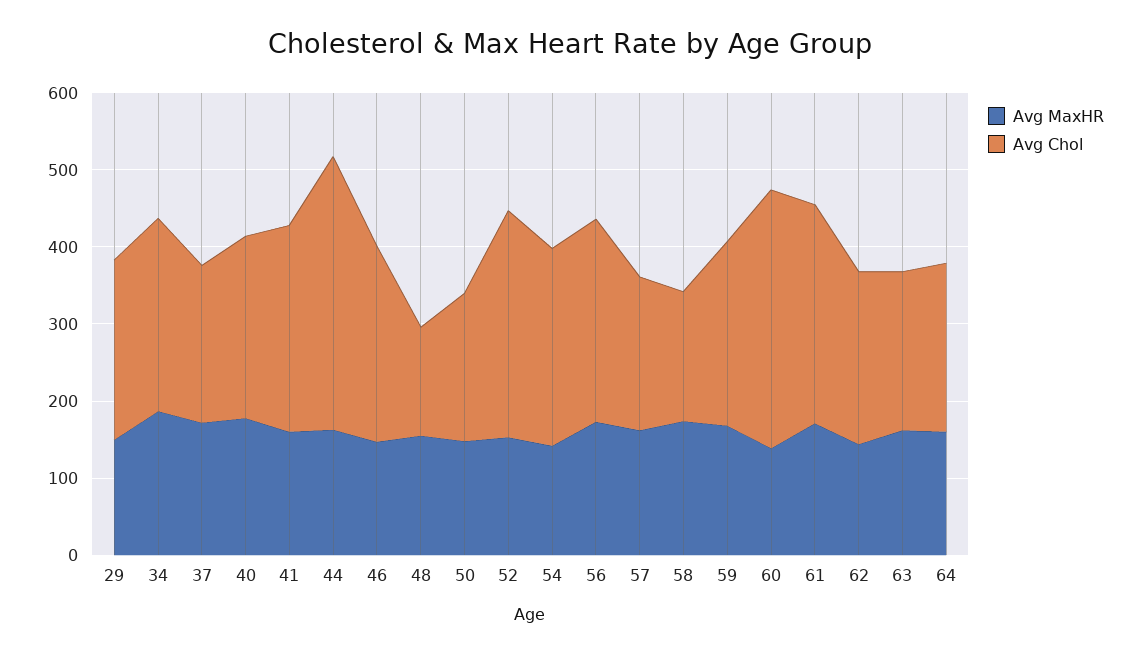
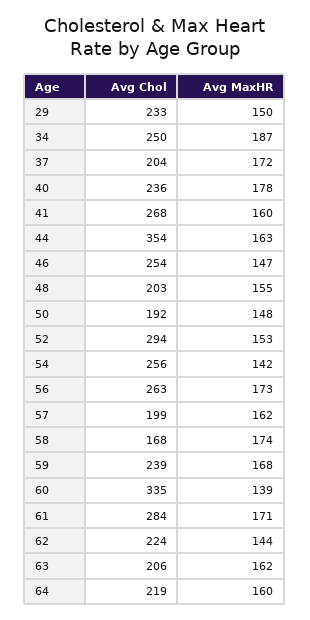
  {
    "Avg MaxHR": {
      "29": 150,
      "34": 187,
      "37": 172,
      "40": 178,
      "41": 160,
      "44": 163,
      "46": 147,
      "48": 155,
      "50": 148,
      "52": 153,
      "54": 142,
      "56": 173,
      "57": 162,
      "58": 174,
      "59": 168,
      "60": 139,
      "61": 171,
      "62": 144,
      "63": 162,
      "64": 160
    },
    "Avg Chol": {
      "29": 233,
      "34": 250,
      "37": 204,
      "40": 236,
      "41": 268,
      "44": 354,
      "46": 254,
-     "48": 140,
+     "48": 203,
      "50": 192,
      "52": 294,
      "54": 256,
      "56": 263,
      "57": 199,
      "58": 168,
      "59": 239,
      "60": 335,
      "61": 284,
      "62": 224,
      "63": 206,
      "64": 219
    }
  }

